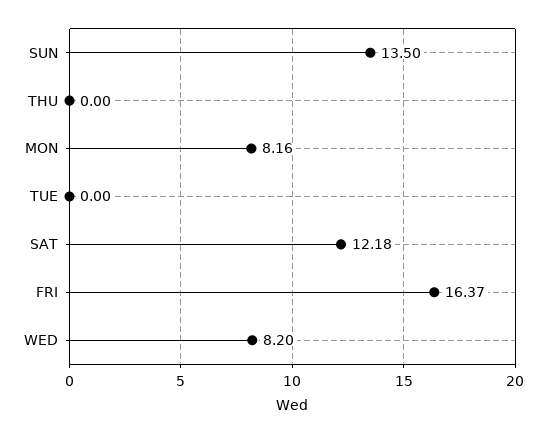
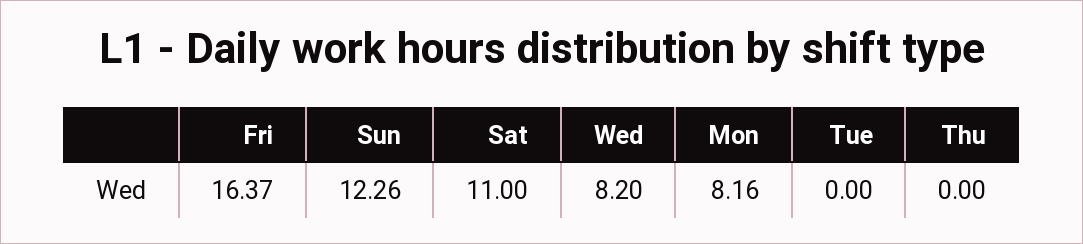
  {
-   "SUN": 13.5,
+   "SUN": 12.26,
    "THU": 0,
    "MON": 8.16,
    "TUE": 0,
-   "SAT": 12.18,
+   "SAT": 11,
    "FRI": 16.37,
    "WED": 8.2
  }

